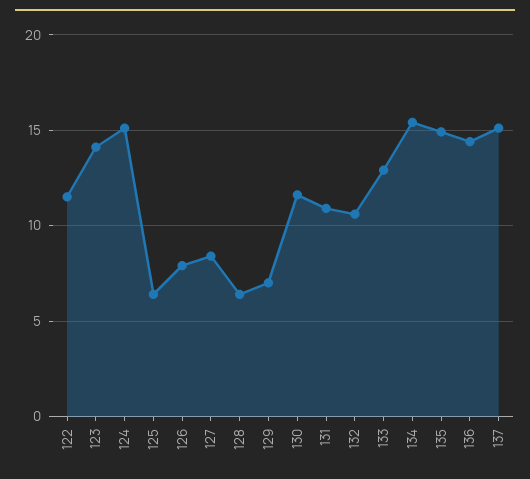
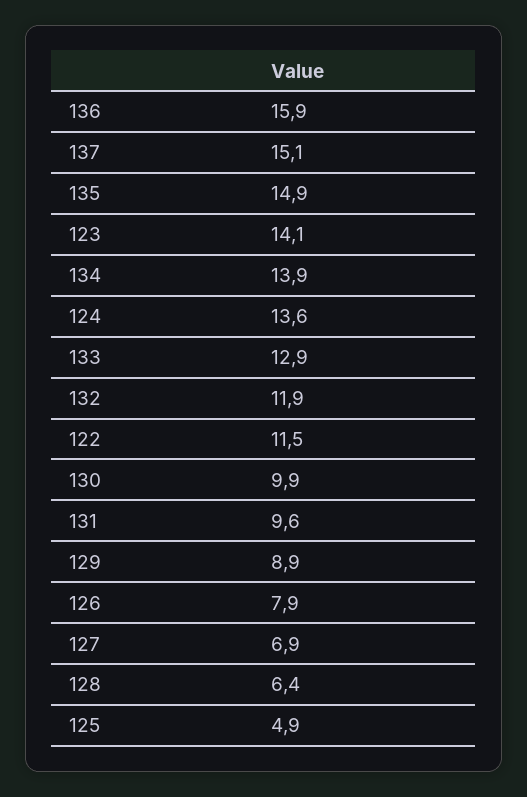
  {
    "122": 11.5,
    "123": 14.1,
-   "124": 15,
+   "124": 13.6,
-   "125": 6.5,
+   "125": 4.9,
    "126": 7.9,
-   "127": 8.5,
+   "127": 6.9,
    "128": 6.4,
-   "129": 7,
+   "129": 8.9,
-   "130": 11.5,
+   "130": 9.9,
-   "131": 11,
+   "131": 9.6,
-   "132": 10.5,
+   "132": 11.9,
    "133": 12.9,
-   "134": 15.5,
+   "134": 13.9,
    "135": 14.9,
-   "136": 14.5,
+   "136": 15.9,
    "137": 15.1
  }

